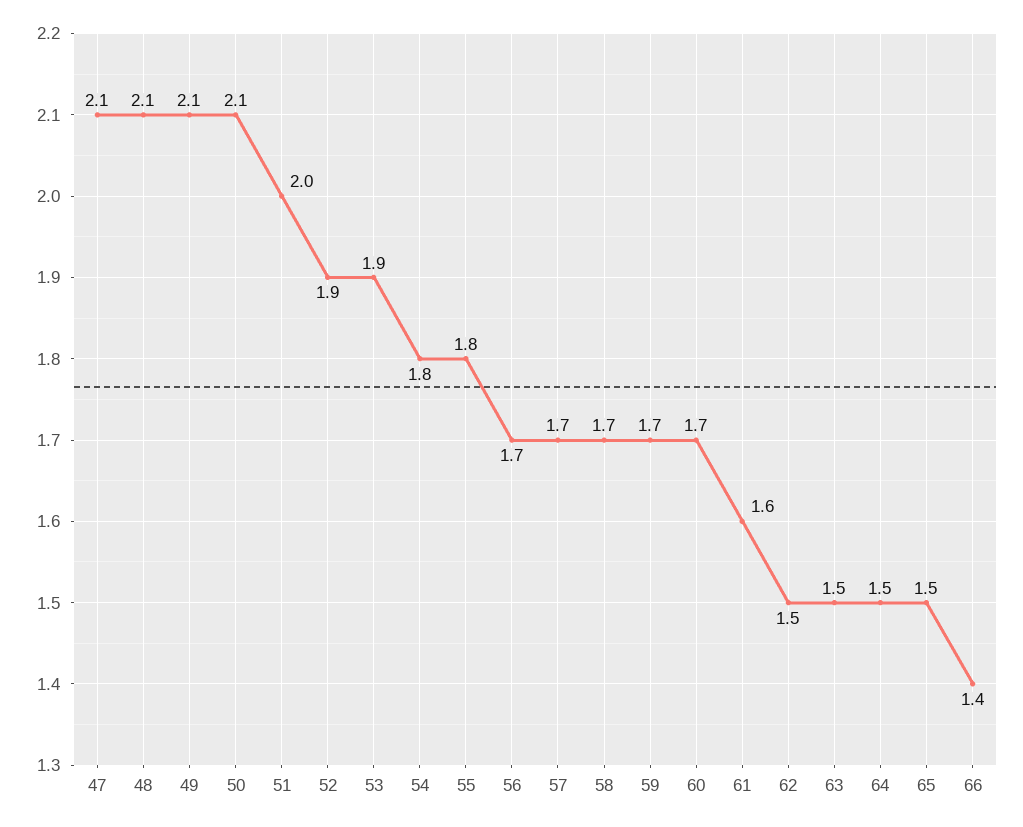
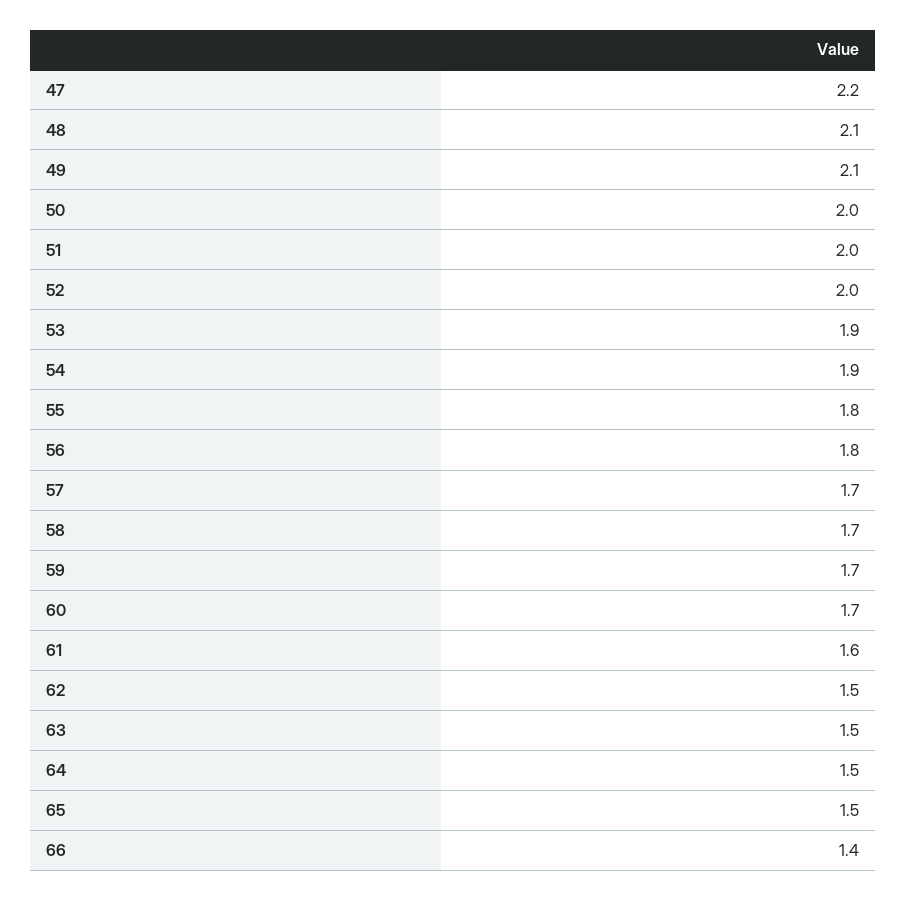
  {
-   "47": 2.1,
+   "47": 2.2,
    "48": 2.1,
    "49": 2.1,
-   "50": 2.1,
+   "50": 2,
    "51": 2,
-   "52": 1.9,
+   "52": 2,
    "53": 1.9,
-   "54": 1.8,
+   "54": 1.9,
    "55": 1.8,
-   "56": 1.7,
+   "56": 1.8,
    "57": 1.7,
    "58": 1.7,
    "59": 1.7,
    "60": 1.7,
    "61": 1.6,
    "62": 1.5,
    "63": 1.5,
    "64": 1.5,
    "65": 1.5,
    "66": 1.4
  }

